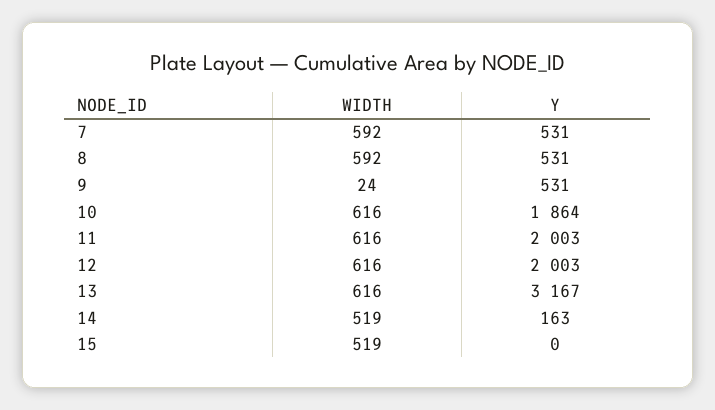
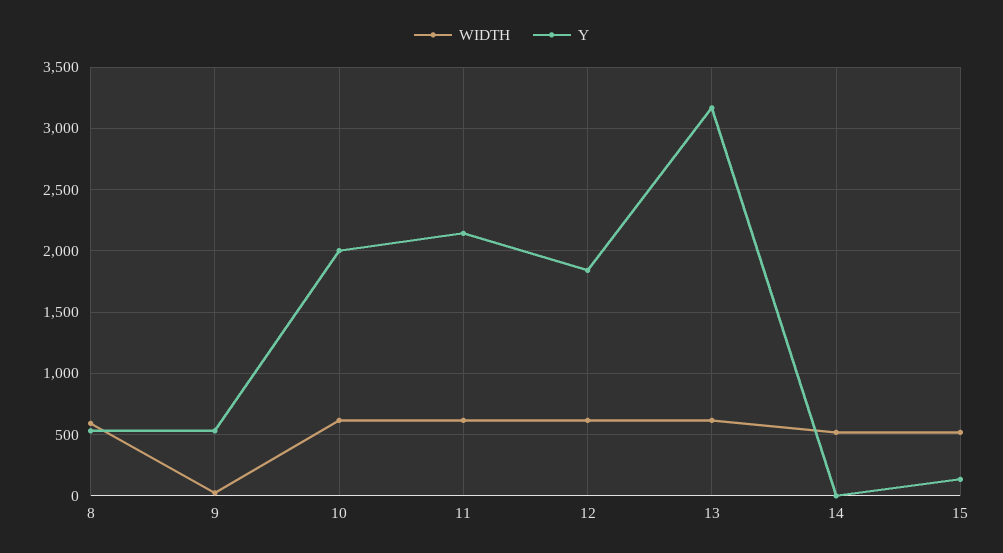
  {
    "WIDTH": {
-     "7": 592,
      "8": 592,
      "9": 24,
      "10": 616,
      "11": 616,
      "12": 616,
      "13": 616,
      "14": 519,
      "15": 519
    },
    "Y": {
-     "7": 531,
      "8": 531,
      "9": 531,
-     "10": 1864,
+     "10": 2000,
-     "11": 2003,
+     "11": 2150,
-     "12": 2003,
+     "12": 1850,
      "13": 3167,
-     "14": 163,
+     "14": 0,
-     "15": 0
+     "15": 150
    }
  }

